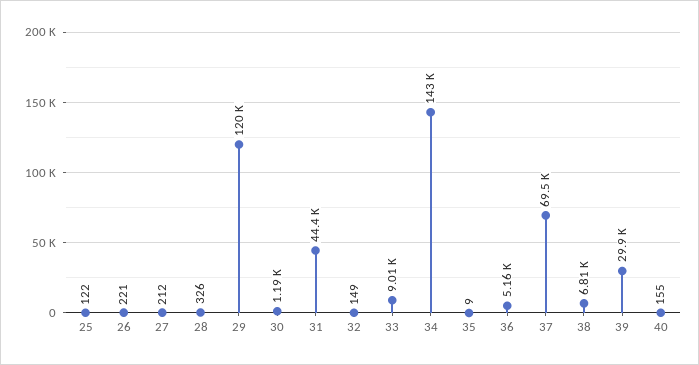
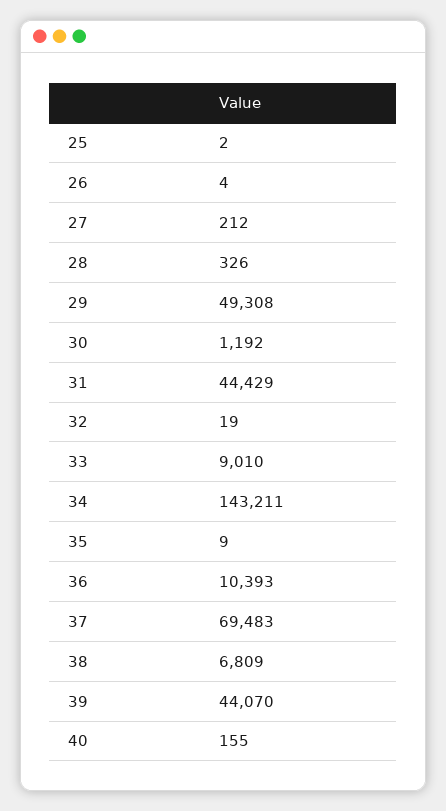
  {
-   "25": 122,
+   "25": 2,
-   "26": 221,
+   "26": 4,
    "27": 212,
    "28": 326,
-   "29": 120000,
+   "29": 49308,
    "30": 1192,
    "31": 44429,
-   "32": 149,
+   "32": 19,
    "33": 9010,
    "34": 143211,
    "35": 9,
-   "36": 5160,
+   "36": 10393,
    "37": 69483,
    "38": 6809,
-   "39": 29900,
+   "39": 44070,
    "40": 155
  }

